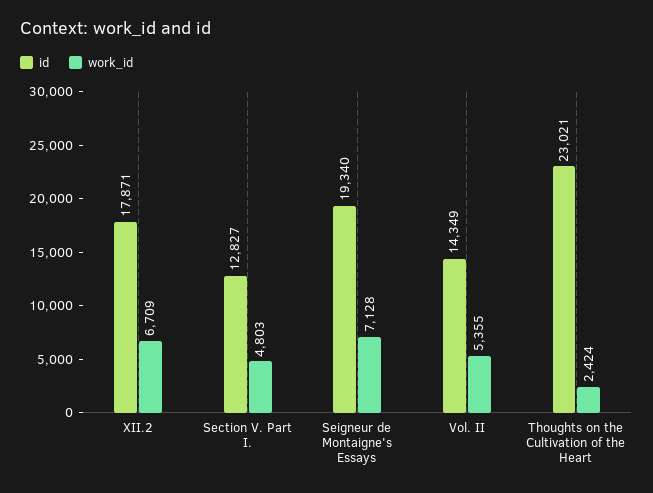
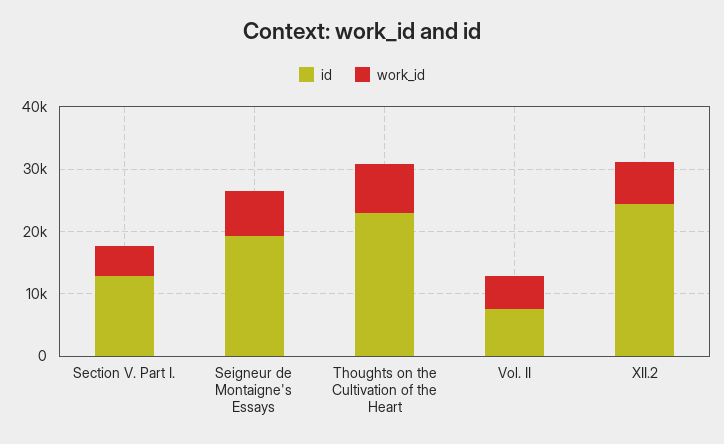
  {
    "id": {
-     "XII.2": 17871,
+     "XII.2": 24000,
      "Section V. Part I.": 12827,
      "Seigneur de Montaigne's Essays": 19340,
-     "Vol. II": 14349,
+     "Vol. II": 8000,
      "Thoughts on the Cultivation of the Heart": 23021
    },
    "work_id": {
      "XII.2": 6709,
      "Section V. Part I.": 4803,
      "Seigneur de Montaigne's Essays": 7128,
      "Vol. II": 5355,
-     "Thoughts on the Cultivation of the Heart": 2424
+     "Thoughts on the Cultivation of the Heart": 8000
    }
  }

